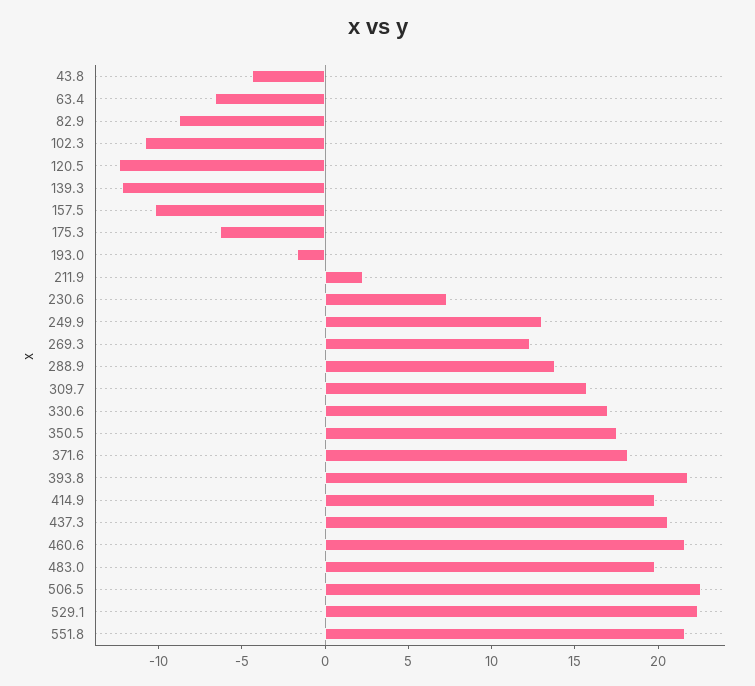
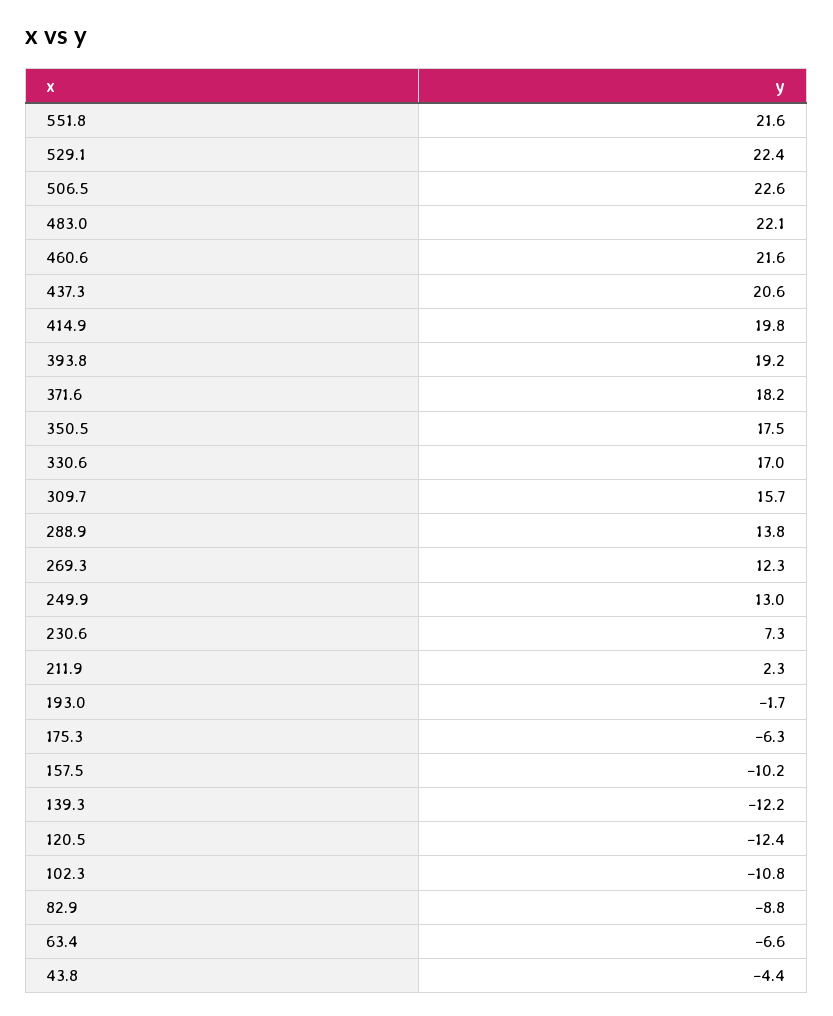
  {
    "43.8": -4.4,
    "63.4": -6.6,
    "82.9": -8.8,
    "102.3": -10.8,
    "120.5": -12.4,
    "139.3": -12.2,
    "157.5": -10.2,
    "175.3": -6.3,
    "193.0": -1.7,
    "211.9": 2.3,
    "230.6": 7.3,
    "249.9": 13,
    "269.3": 12.3,
    "288.9": 13.8,
    "309.7": 15.7,
    "330.6": 17,
    "350.5": 17.5,
    "371.6": 18.2,
-   "393.8": 22,
+   "393.8": 19.2,
    "414.9": 19.8,
    "437.3": 20.6,
    "460.6": 21.6,
-   "483.0": 20,
+   "483.0": 22.1,
    "506.5": 22.6,
    "529.1": 22.4,
    "551.8": 21.6
  }

